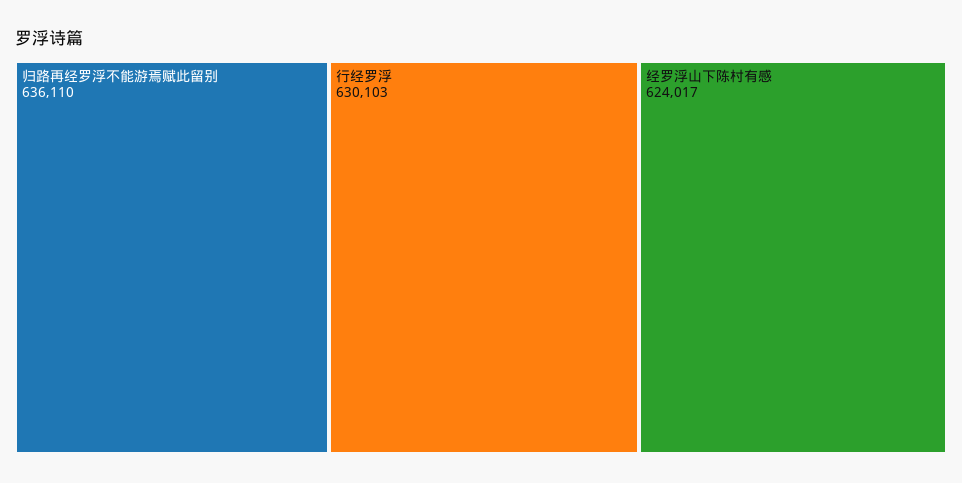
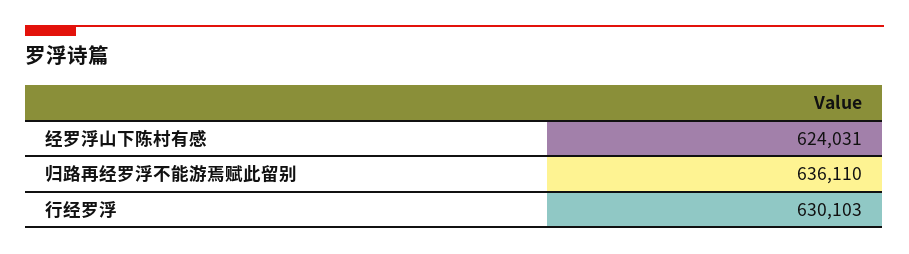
  {
    "归路再经罗浮不能游焉赋此留别": 636110,
    "行经罗浮": 630103,
-   "经罗浮山下陈村有感": 624017
+   "经罗浮山下陈村有感": 624031
  }

